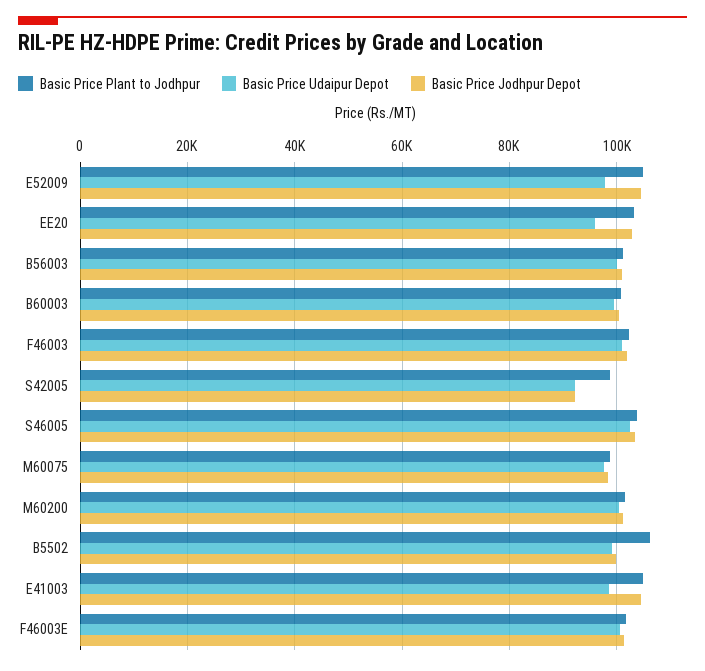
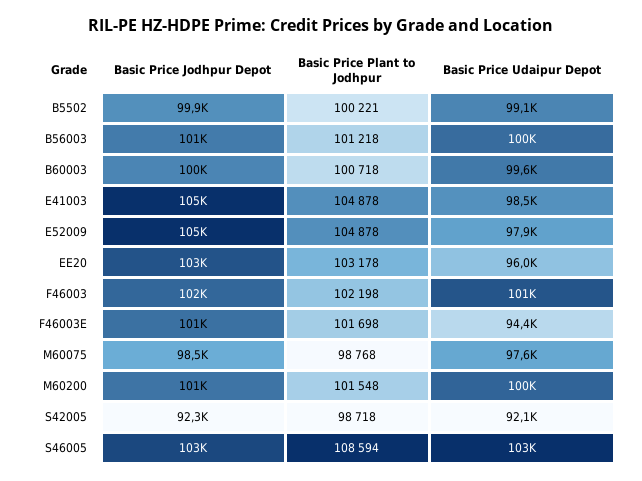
  {
    "Basic Price Plant to Jodhpur": {
      "E52009": 104878,
      "EE20": 103178,
      "B56003": 101218,
      "B60003": 100718,
      "F46003": 102198,
      "S42005": 98718,
-     "S46005": 104000,
+     "S46005": 108594,
      "M60075": 98768,
      "M60200": 101548,
-     "B5502": 106000,
+     "B5502": 100221,
      "E41003": 104878,
      "F46003E": 101698
    },
    "Basic Price Udaipur Depot": {
      "E52009": 97900,
      "EE20": 96000,
      "B56003": 100000,
      "B60003": 99600,
      "F46003": 101000,
      "S42005": 92100,
      "S46005": 103000,
      "M60075": 97600,
      "M60200": 100000,
      "B5502": 99100,
      "E41003": 98500,
-     "F46003E": 100000
+     "F46003E": 94400
    },
    "Basic Price Jodhpur Depot": {
      "E52009": 105000,
      "EE20": 103000,
      "B56003": 101000,
      "B60003": 100000,
      "F46003": 102000,
      "S42005": 92300,
      "S46005": 103000,
      "M60075": 98500,
      "M60200": 101000,
      "B5502": 99900,
      "E41003": 105000,
      "F46003E": 101000
    }
  }

